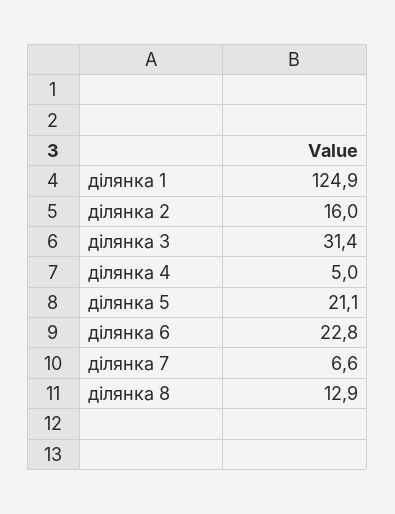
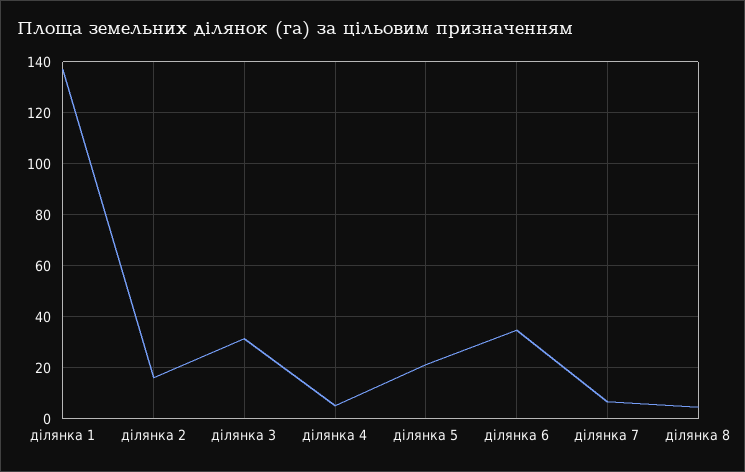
  {
-   "ділянка 1": 124.9,
+   "ділянка 1": 137.5,
    "ділянка 2": 16,
    "ділянка 3": 31.4,
    "ділянка 4": 5,
    "ділянка 5": 21.1,
-   "ділянка 6": 22.8,
+   "ділянка 6": 35,
    "ділянка 7": 6.6,
-   "ділянка 8": 12.9
+   "ділянка 8": 5
  }

